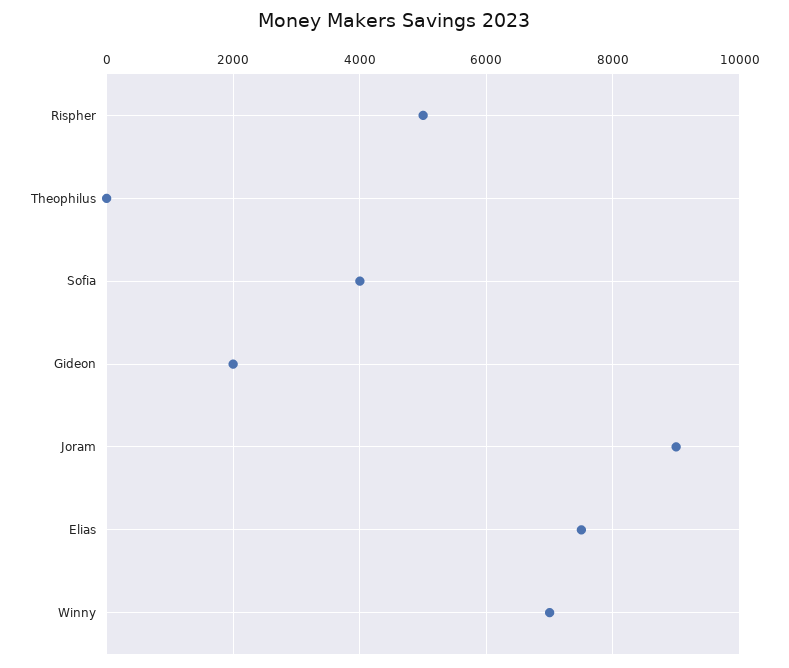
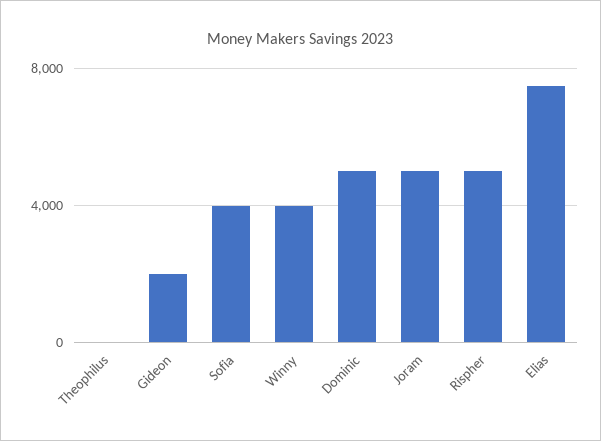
  {
    "Rispher": 5000,
    "Theophilus": 0,
    "Sofia": 4000,
    "Gideon": 2000,
-   "Joram": 9000,
+   "Joram": 5000,
    "Elias": 7600,
-   "Winny": 7000
+   "Winny": 4000,
+   "Dominic": 5000
  }

